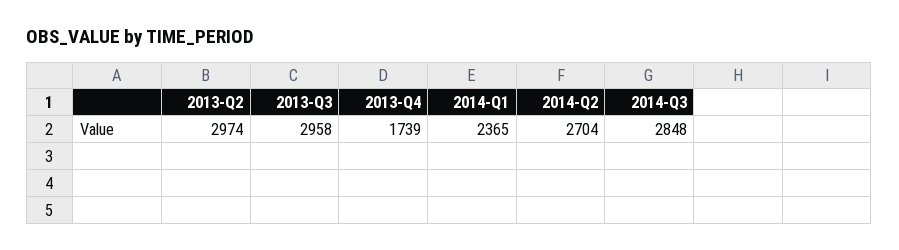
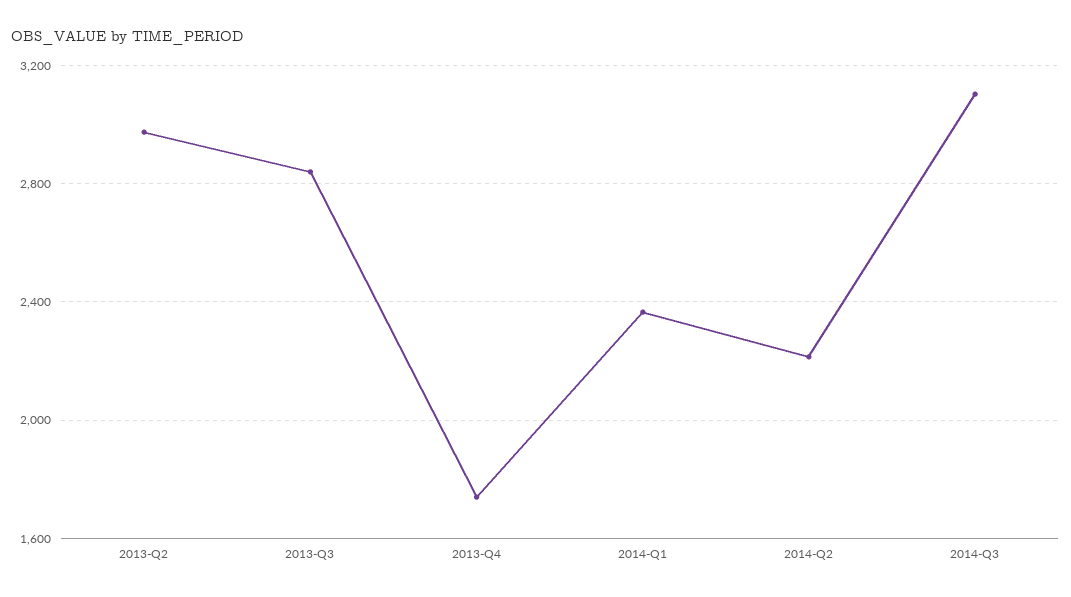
  {
    "2013-Q2": 2974,
-   "2013-Q3": 2958,
+   "2013-Q3": 2850,
    "2013-Q4": 1739,
    "2014-Q1": 2365,
-   "2014-Q2": 2704,
+   "2014-Q2": 2200,
-   "2014-Q3": 2848
+   "2014-Q3": 3100
  }

